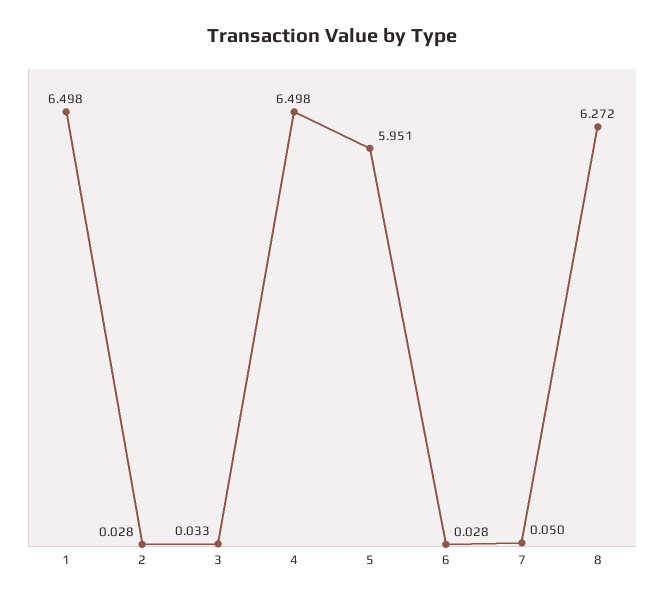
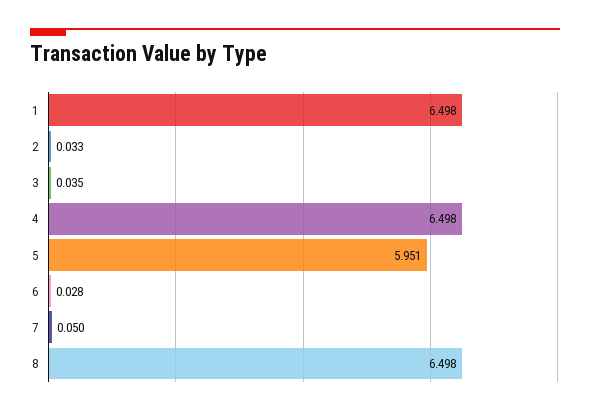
  {
    "1": 6.498,
-   "2": 0.028,
+   "2": 0.033,
-   "3": 0.033,
+   "3": 0.035,
    "4": 6.498,
    "5": 5.951,
    "6": 0.028,
    "7": 0.05,
-   "8": 6.272
+   "8": 6.498
  }

